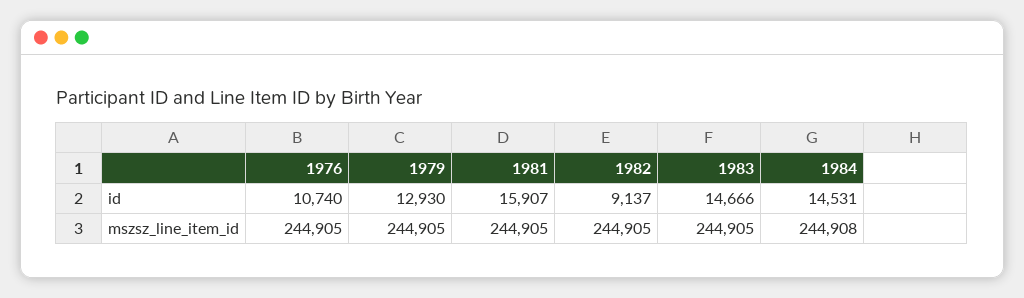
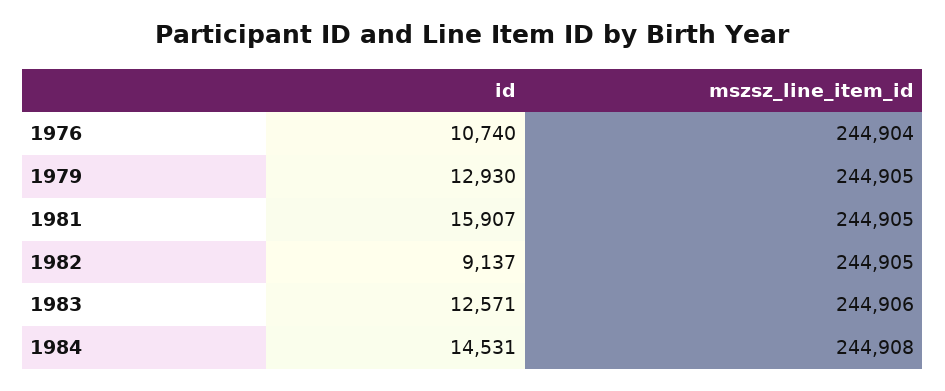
  {
    "1976": {
      "id": 10740,
-     "mszsz_line_item_id": 244905
+     "mszsz_line_item_id": 244904
    },
    "1979": {
      "id": 12930,
      "mszsz_line_item_id": 244905
    },
    "1981": {
      "id": 15907,
      "mszsz_line_item_id": 244905
    },
    "1982": {
      "id": 9137,
      "mszsz_line_item_id": 244905
    },
    "1983": {
-     "id": 14666,
+     "id": 12571,
-     "mszsz_line_item_id": 244905
+     "mszsz_line_item_id": 244906
    },
    "1984": {
      "id": 14531,
      "mszsz_line_item_id": 244908
    }
  }

